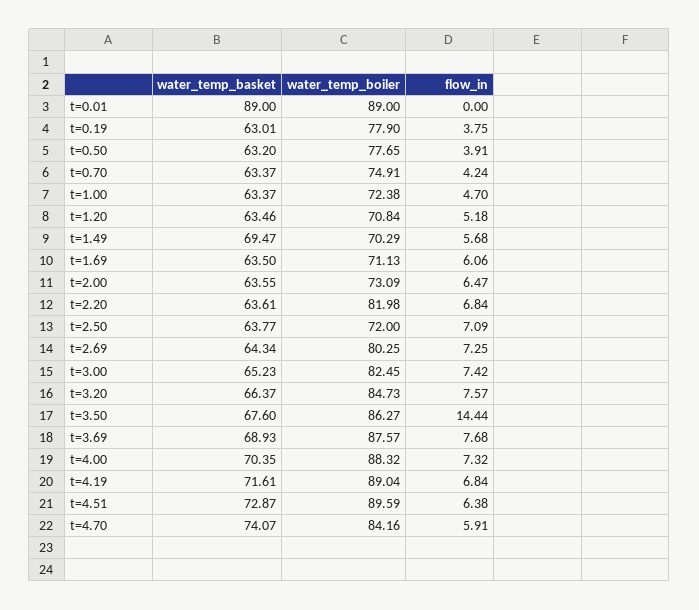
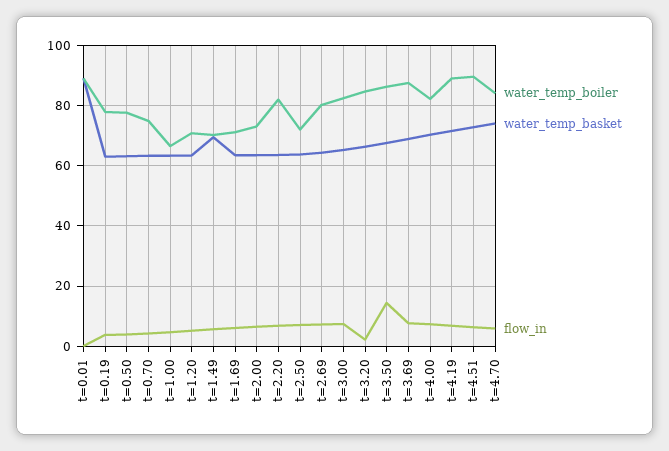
  {
    "water_temp_basket": {
      "t=0.01": 89,
      "t=0.19": 63.01,
      "t=0.50": 63.2,
      "t=0.70": 63.37,
      "t=1.00": 63.37,
      "t=1.20": 63.46,
      "t=1.49": 69.47,
      "t=1.69": 63.5,
      "t=2.00": 63.55,
      "t=2.20": 63.61,
      "t=2.50": 63.77,
      "t=2.69": 64.34,
      "t=3.00": 65.23,
      "t=3.20": 66.37,
      "t=3.50": 67.6,
      "t=3.69": 68.93,
      "t=4.00": 70.35,
      "t=4.19": 71.61,
      "t=4.51": 72.87,
      "t=4.70": 74.07
    },
    "water_temp_boiler": {
      "t=0.01": 89,
      "t=0.19": 77.9,
      "t=0.50": 77.65,
      "t=0.70": 74.91,
-     "t=1.00": 72.38,
+     "t=1.00": 66,
      "t=1.20": 70.84,
      "t=1.49": 70.29,
      "t=1.69": 71.13,
      "t=2.00": 73.09,
      "t=2.20": 81.98,
      "t=2.50": 72,
      "t=2.69": 80.25,
      "t=3.00": 82.45,
      "t=3.20": 84.73,
      "t=3.50": 86.27,
      "t=3.69": 87.57,
-     "t=4.00": 88.32,
+     "t=4.00": 82,
      "t=4.19": 89.04,
      "t=4.51": 89.59,
      "t=4.70": 84.16
    },
    "flow_in": {
      "t=0.01": 0,
      "t=0.19": 3.75,
      "t=0.50": 3.91,
      "t=0.70": 4.24,
      "t=1.00": 4.7,
      "t=1.20": 5.18,
      "t=1.49": 5.68,
      "t=1.69": 6.06,
      "t=2.00": 6.47,
      "t=2.20": 6.84,
      "t=2.50": 7.09,
      "t=2.69": 7.25,
      "t=3.00": 7.42,
-     "t=3.20": 7.57,
+     "t=3.20": 2,
      "t=3.50": 14.44,
      "t=3.69": 7.68,
      "t=4.00": 7.32,
      "t=4.19": 6.84,
      "t=4.51": 6.38,
      "t=4.70": 5.91
    }
  }

